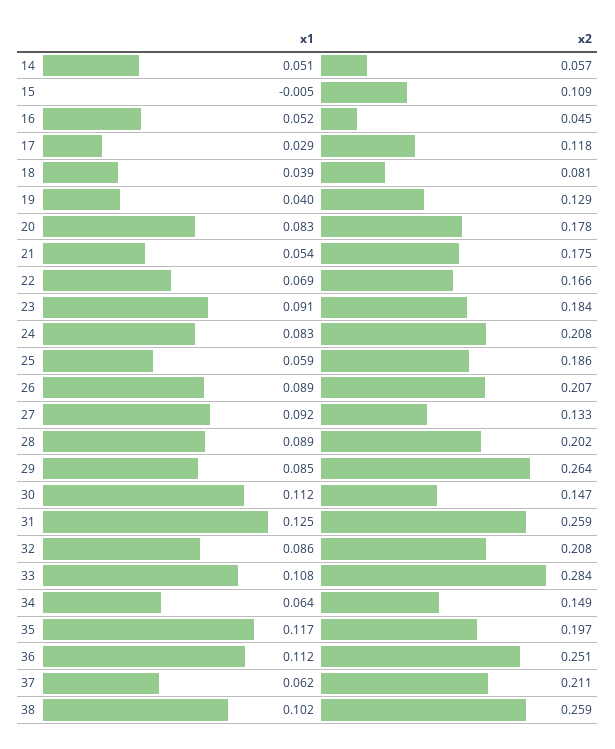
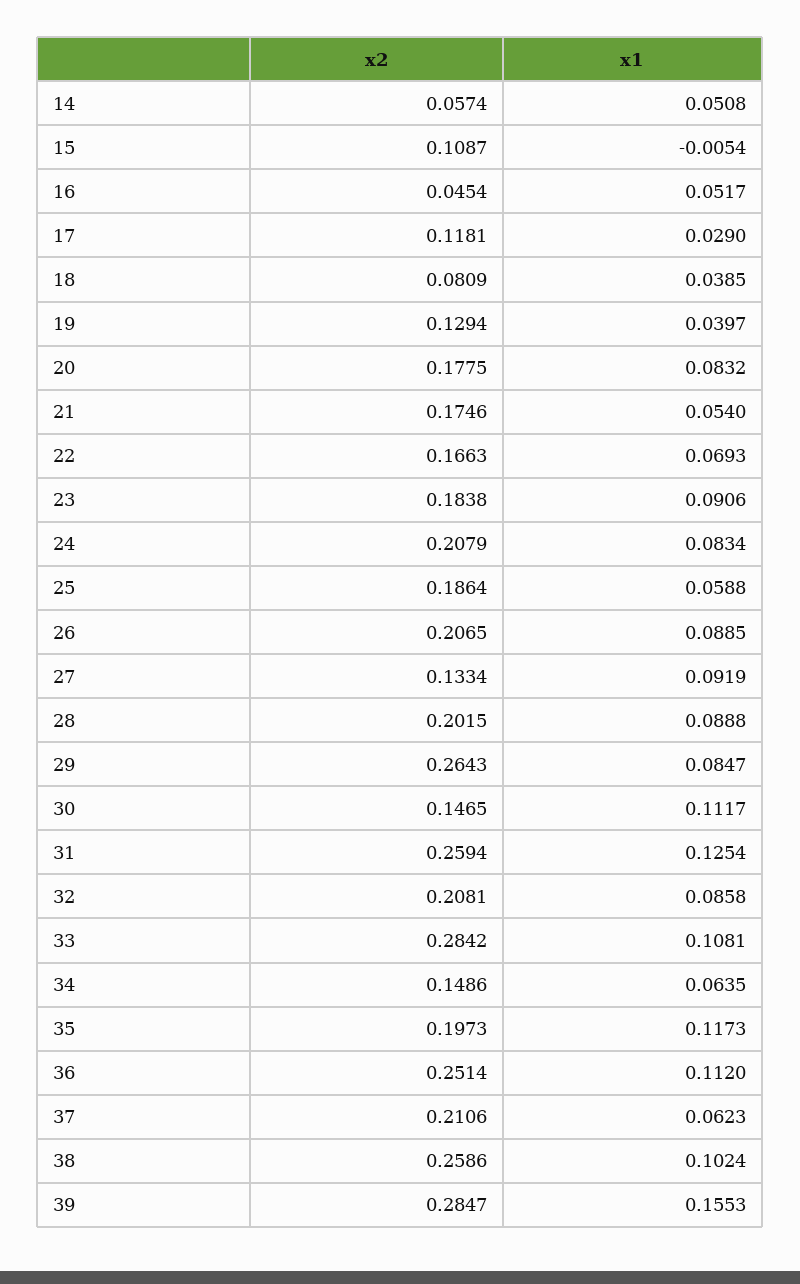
  {
    "x1": {
      "14": 0.0508,
      "15": -0.0054,
      "16": 0.0517,
      "17": 0.029,
      "18": 0.0385,
      "19": 0.0397,
      "20": 0.0832,
      "21": 0.054,
      "22": 0.0693,
      "23": 0.0906,
      "24": 0.0834,
      "25": 0.0588,
      "26": 0.0885,
      "27": 0.0919,
      "28": 0.0888,
      "29": 0.0847,
      "30": 0.1117,
      "31": 0.1254,
      "32": 0.0858,
      "33": 0.1081,
      "34": 0.0635,
      "35": 0.1173,
      "36": 0.112,
      "37": 0.0623,
-     "38": 0.1024
+     "38": 0.1024,
+     "39": 0.1553
    },
    "x2": {
      "14": 0.0574,
      "15": 0.1087,
      "16": 0.0454,
      "17": 0.1181,
      "18": 0.0809,
      "19": 0.1294,
      "20": 0.1775,
      "21": 0.1746,
      "22": 0.1663,
      "23": 0.1838,
      "24": 0.2079,
      "25": 0.1864,
      "26": 0.2065,
      "27": 0.1334,
      "28": 0.2015,
      "29": 0.2643,
      "30": 0.1465,
      "31": 0.2594,
      "32": 0.2081,
      "33": 0.2842,
      "34": 0.1486,
      "35": 0.1973,
      "36": 0.2514,
      "37": 0.2106,
-     "38": 0.2586
+     "38": 0.2586,
+     "39": 0.2847
    }
  }

